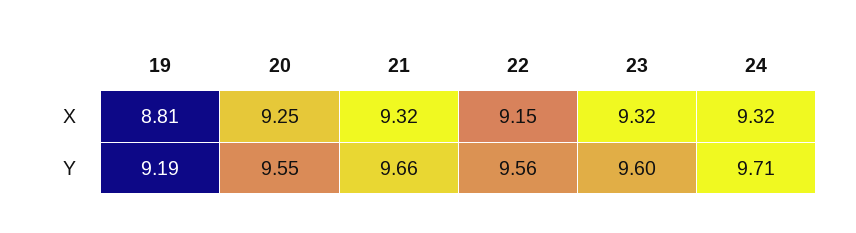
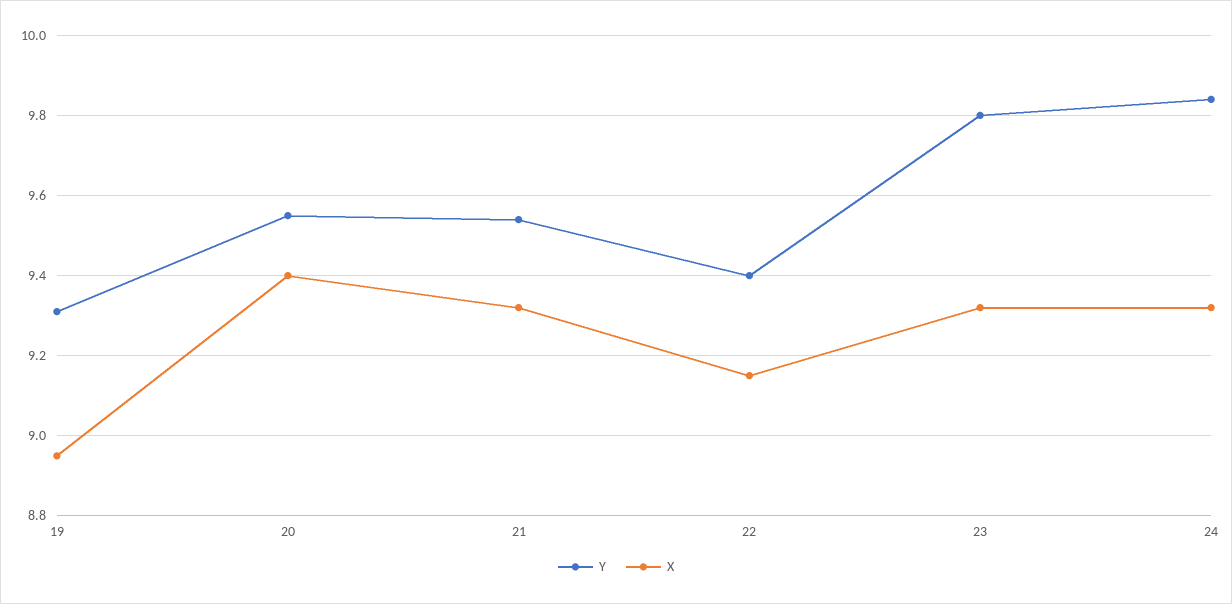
  {
    "X": {
-     "19": 8.81,
+     "19": 8.95,
-     "20": 9.25,
+     "20": 9.4,
      "21": 9.32,
      "22": 9.15,
      "23": 9.32,
      "24": 9.32
    },
    "Y": {
-     "19": 9.19,
+     "19": 9.3,
      "20": 9.55,
-     "21": 9.66,
+     "21": 9.55,
-     "22": 9.56,
+     "22": 9.4,
-     "23": 9.6,
+     "23": 9.8,
-     "24": 9.71
+     "24": 9.85
    }
  }

